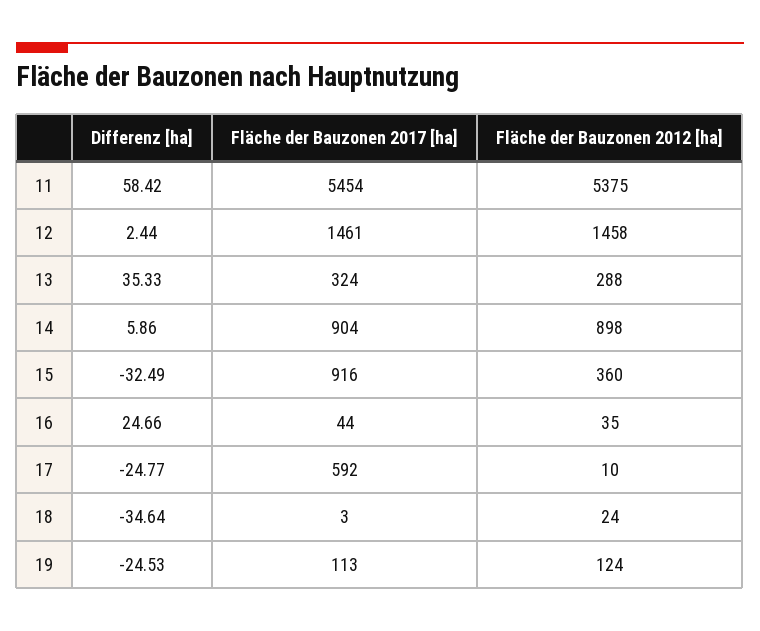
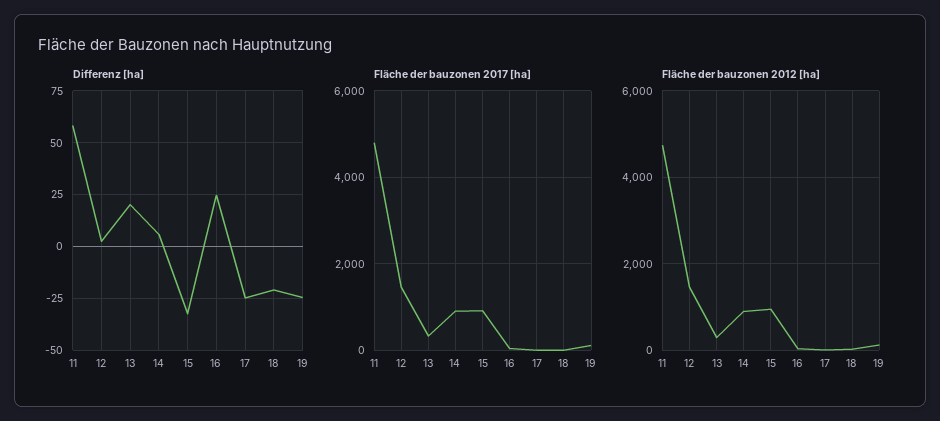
  {
    "Differenz [ha]": {
      "11": 58.42,
      "12": 2.44,
-     "13": 35.33,
+     "13": 20,
      "14": 5.86,
      "15": -32.49,
      "16": 24.66,
      "17": -24.77,
-     "18": -34.64,
+     "18": -20,
      "19": -24.53
    },
    "Fläche der Bauzonen 2017 [ha]": {
-     "11": 5454,
+     "11": 4800,
      "12": 1461,
      "13": 324,
      "14": 904,
      "15": 916,
      "16": 44,
-     "17": 592,
+     "17": 0,
      "18": 3,
      "19": 113
    },
    "Fläche der Bauzonen 2012 [ha]": {
-     "11": 5375,
+     "11": 4800,
      "12": 1458,
      "13": 288,
      "14": 898,
-     "15": 360,
+     "15": 1000,
      "16": 35,
      "17": 10,
      "18": 24,
      "19": 124
    }
  }

